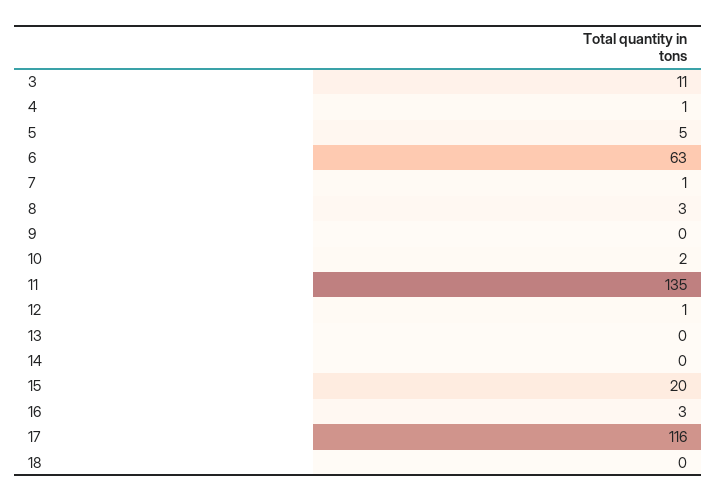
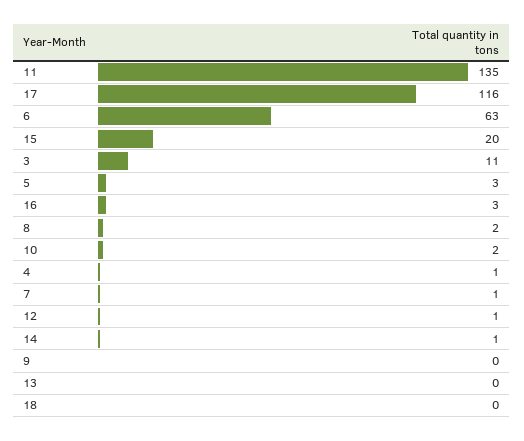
  {
    "3": 11,
    "4": 1,
-   "5": 5,
+   "5": 3,
    "6": 63,
    "7": 1,
-   "8": 3,
+   "8": 2,
    "9": 0,
    "10": 2,
    "11": 135,
    "12": 1,
    "13": 0,
-   "14": 0,
+   "14": 1,
    "15": 20,
    "16": 3,
    "17": 116,
    "18": 0
  }

